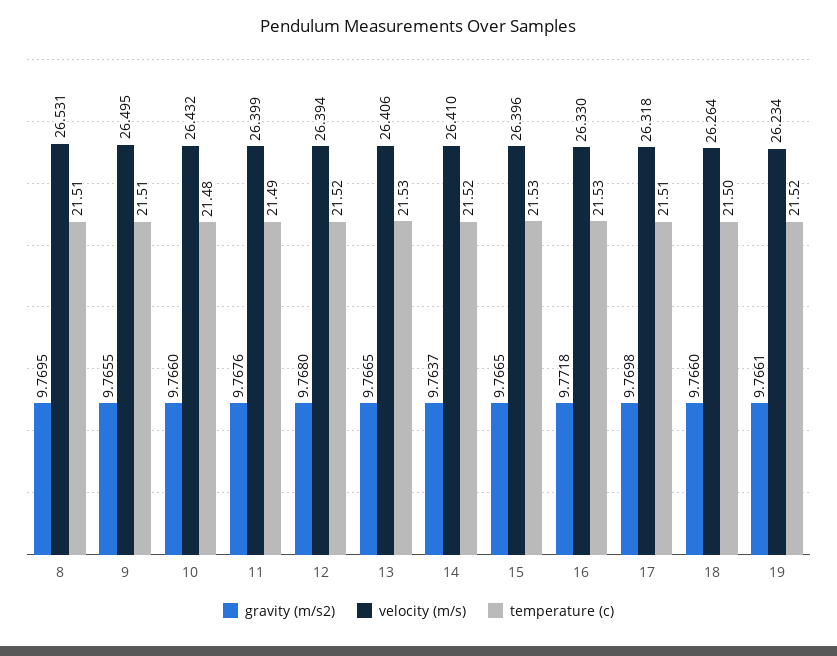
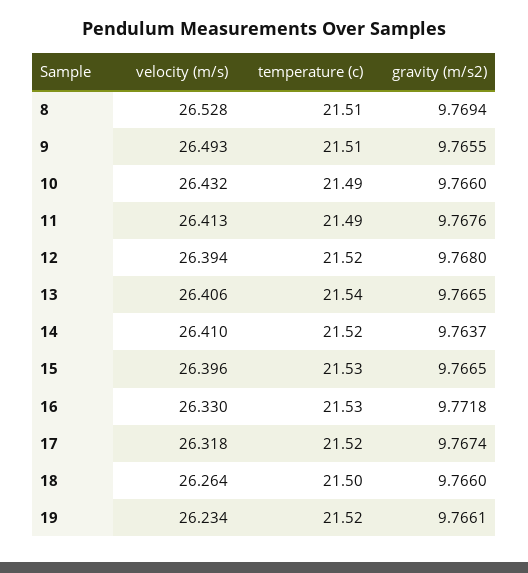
  {
    "gravity (m/s2)": {
-     "8": 9.7695,
+     "8": 9.7694,
      "9": 9.7655,
      "10": 9.766,
      "11": 9.7676,
      "12": 9.768,
      "13": 9.7665,
      "14": 9.7637,
      "15": 9.7665,
      "16": 9.7718,
-     "17": 9.7698,
+     "17": 9.7674,
      "18": 9.766,
      "19": 9.7661
    },
    "velocity (m/s)": {
-     "8": 26.531,
+     "8": 26.528,
-     "9": 26.495,
+     "9": 26.493,
      "10": 26.432,
-     "11": 26.399,
+     "11": 26.413,
      "12": 26.394,
      "13": 26.406,
      "14": 26.41,
      "15": 26.396,
      "16": 26.33,
      "17": 26.318,
      "18": 26.264,
      "19": 26.234
    },
    "temperature (c)": {
      "8": 21.51,
      "9": 21.51,
-     "10": 21.48,
+     "10": 21.49,
      "11": 21.49,
      "12": 21.52,
-     "13": 21.53,
+     "13": 21.54,
      "14": 21.52,
      "15": 21.53,
      "16": 21.53,
-     "17": 21.51,
+     "17": 21.52,
      "18": 21.5,
      "19": 21.52
    }
  }

